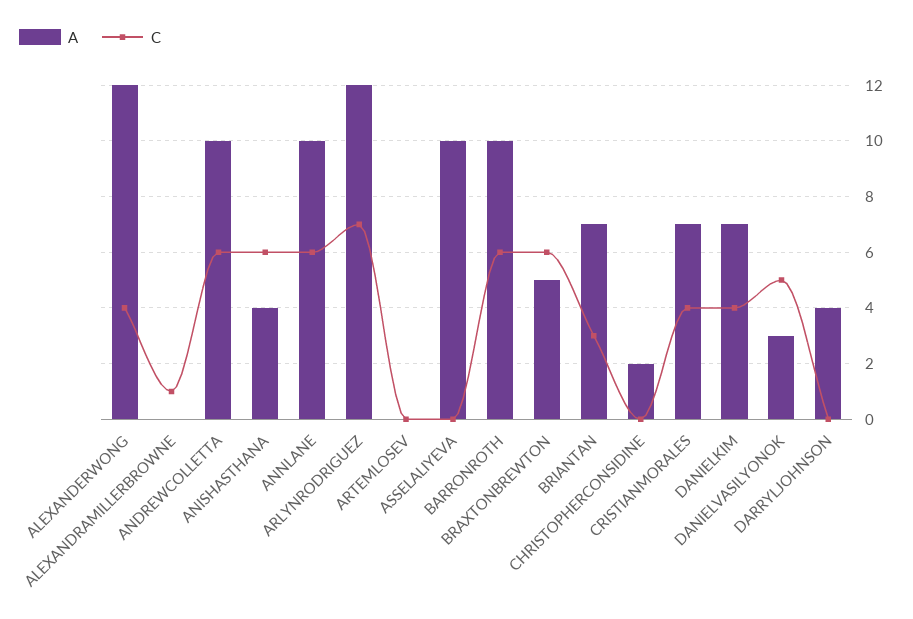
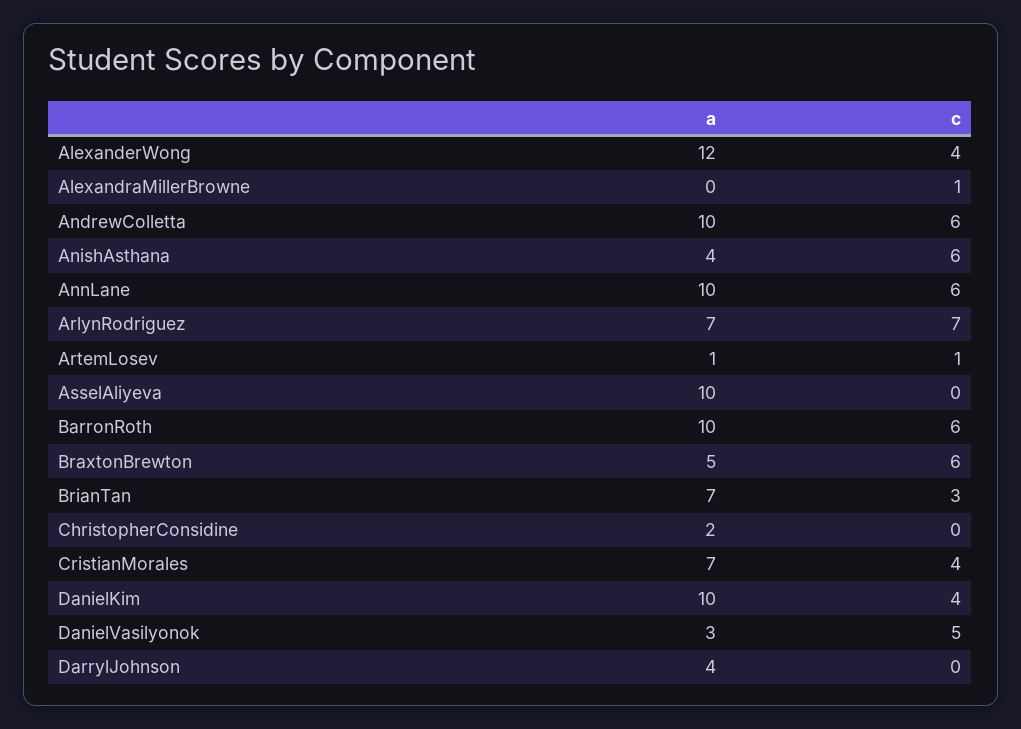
  {
    "A": {
      "ALEXANDERWONG": 12,
      "ALEXANDRAMILLERBROWNE": 0,
      "ANDREWCOLLETTA": 10,
      "ANISHASTHANA": 4,
      "ANNLANE": 10,
-     "ARLYNRODRIGUEZ": 12,
+     "ARLYNRODRIGUEZ": 7,
-     "ARTEMLOSEV": 0,
+     "ARTEMLOSEV": 1,
      "ASSELALIYEVA": 10,
      "BARRONROTH": 10,
      "BRAXTONBREWTON": 5,
      "BRIANTAN": 7,
      "CHRISTOPHERCONSIDINE": 2,
      "CRISTIANMORALES": 7,
-     "DANIELKIM": 7,
+     "DANIELKIM": 10,
      "DANIELVASILYONOK": 3,
      "DARRYLJOHNSON": 4
    },
    "C": {
      "ALEXANDERWONG": 4,
      "ALEXANDRAMILLERBROWNE": 1,
      "ANDREWCOLLETTA": 6,
      "ANISHASTHANA": 6,
      "ANNLANE": 6,
      "ARLYNRODRIGUEZ": 7,
-     "ARTEMLOSEV": 0,
+     "ARTEMLOSEV": 1,
      "ASSELALIYEVA": 0,
      "BARRONROTH": 6,
      "BRAXTONBREWTON": 6,
      "BRIANTAN": 3,
      "CHRISTOPHERCONSIDINE": 0,
      "CRISTIANMORALES": 4,
      "DANIELKIM": 4,
      "DANIELVASILYONOK": 5,
      "DARRYLJOHNSON": 0
    }
  }

